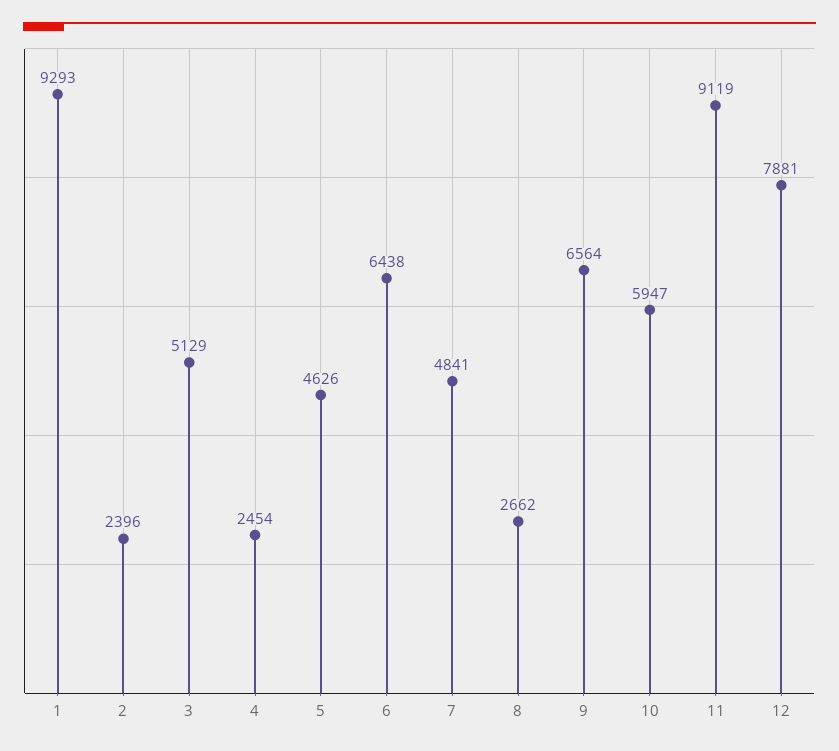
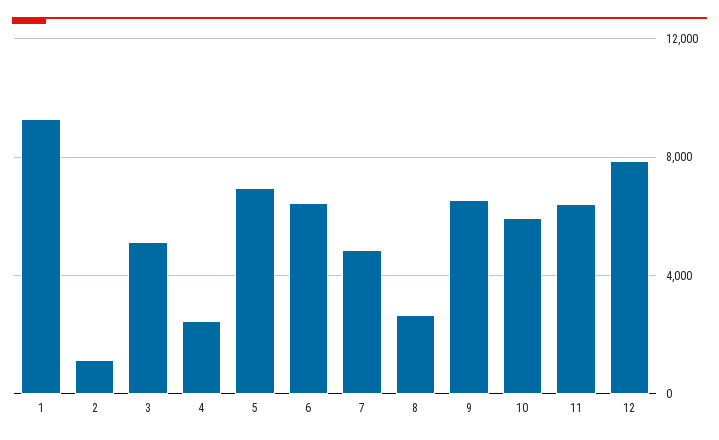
  {
    "1": 9293,
-   "2": 2396,
+   "2": 1000,
    "3": 5129,
    "4": 2454,
-   "5": 4626,
+   "5": 7000,
    "6": 6438,
    "7": 4841,
    "8": 2662,
    "9": 6564,
    "10": 5947,
-   "11": 9119,
+   "11": 6500,
    "12": 7881
  }

